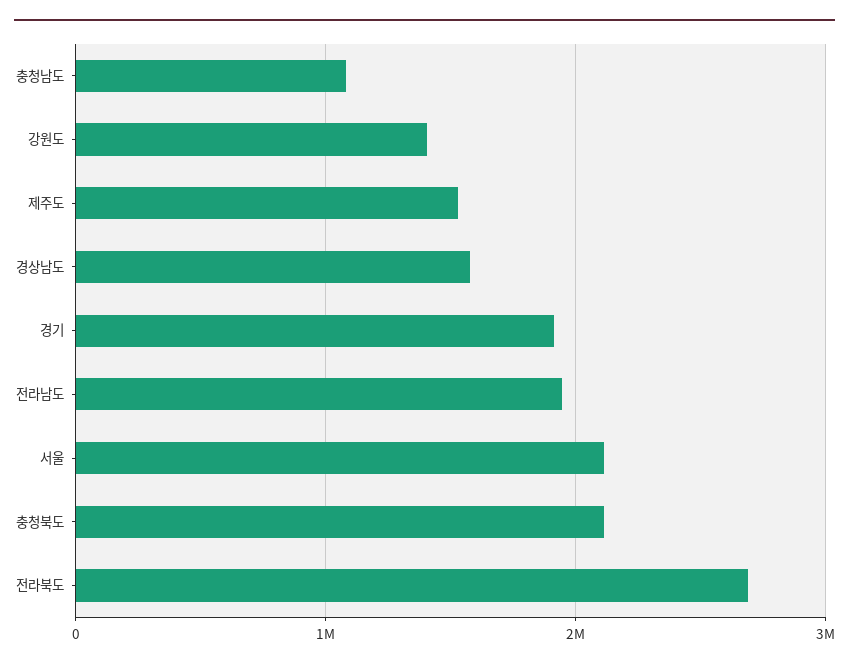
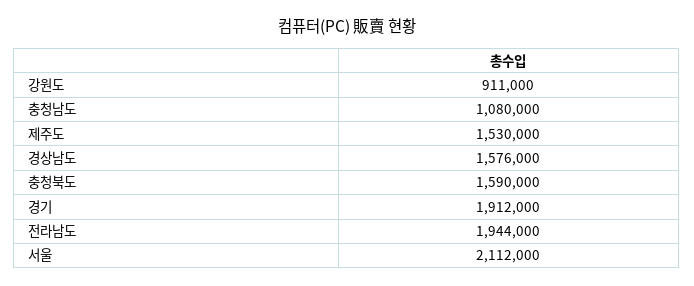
  {
    "충청남도": 1080000,
-   "강원도": 1400000,
+   "강원도": 911000,
    "제주도": 1530000,
    "경상남도": 1576000,
    "경기": 1912000,
    "전라남도": 1944000,
    "서울": 2112000,
-   "충청북도": 2100000,
+   "충청북도": 1590000
-   "전라북도": 2700000
  }

